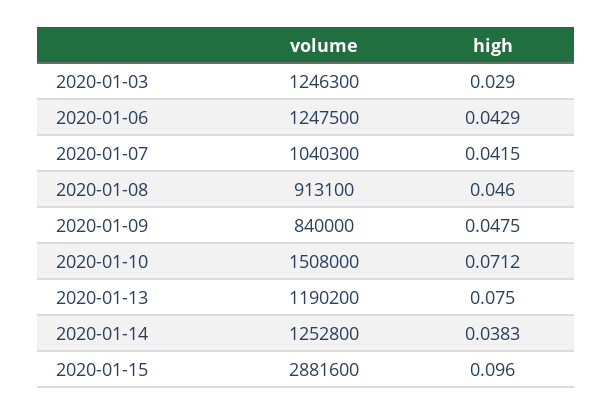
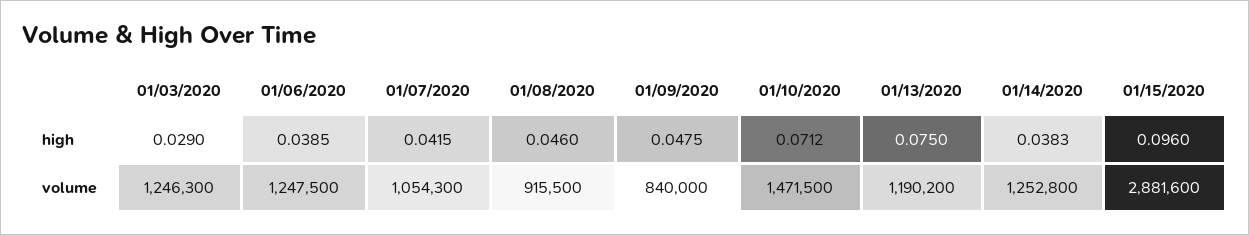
  {
    "volume": {
      "2020-01-03": 1246300,
      "2020-01-06": 1247500,
-     "2020-01-07": 1040300,
+     "2020-01-07": 1054300,
-     "2020-01-08": 913100,
+     "2020-01-08": 915500,
      "2020-01-09": 840000,
-     "2020-01-10": 1508000,
+     "2020-01-10": 1471500,
      "2020-01-13": 1190200,
      "2020-01-14": 1252800,
      "2020-01-15": 2881600
    },
    "high": {
      "2020-01-03": 0.029,
-     "2020-01-06": 0.0429,
+     "2020-01-06": 0.0385,
      "2020-01-07": 0.0415,
      "2020-01-08": 0.046,
      "2020-01-09": 0.0475,
      "2020-01-10": 0.0712,
      "2020-01-13": 0.075,
      "2020-01-14": 0.0383,
      "2020-01-15": 0.096
    }
  }

